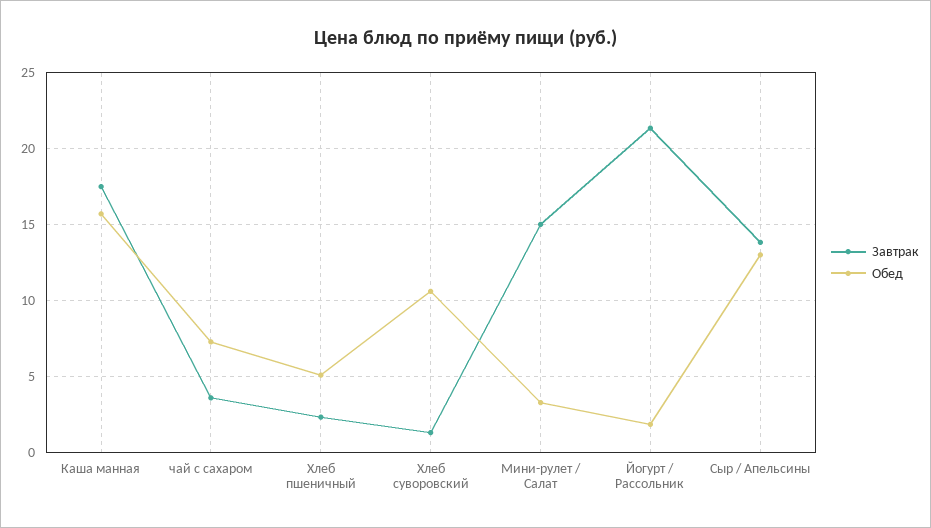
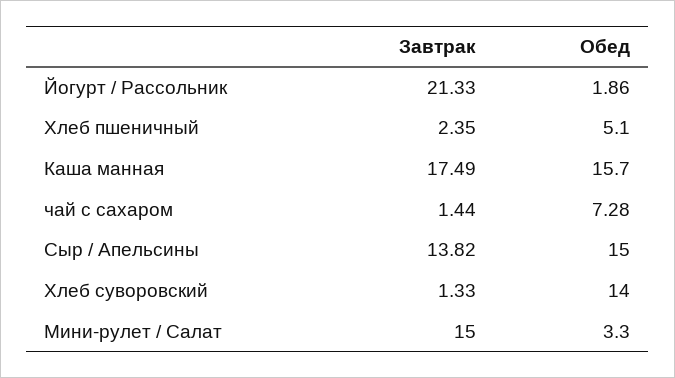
  {
    "Завтрак": {
      "Каша манная": 17.49,
-     "чай с сахаром": 3.5,
+     "чай с сахаром": 1.44,
      "Хлеб пшеничный": 2.35,
      "Хлеб суворовский": 1.33,
      "Мини-рулет / Салат": 15,
      "Йогурт / Рассольник": 21.33,
      "Сыр / Апельсины": 13.82
    },
    "Обед": {
      "Каша манная": 15.7,
      "чай с сахаром": 7.28,
      "Хлеб пшеничный": 5.1,
-     "Хлеб суворовский": 10.5,
+     "Хлеб суворовский": 14,
      "Мини-рулет / Салат": 3.3,
      "Йогурт / Рассольник": 1.86,
-     "Сыр / Апельсины": 13
+     "Сыр / Апельсины": 15
    }
  }

